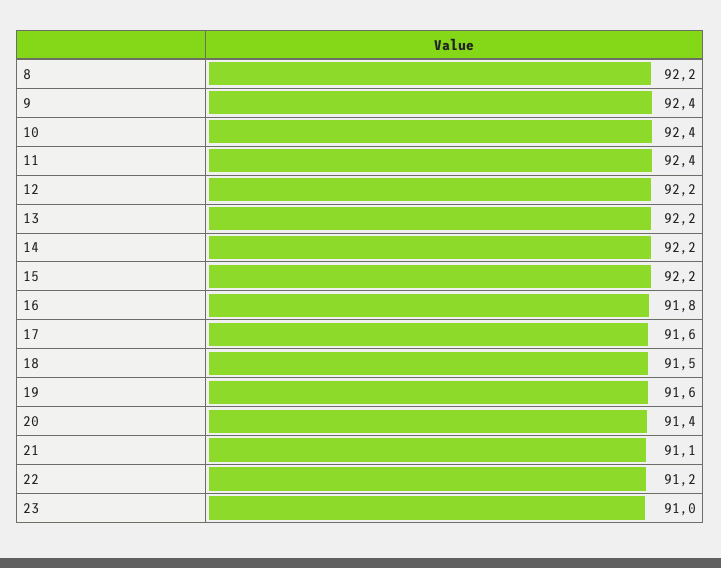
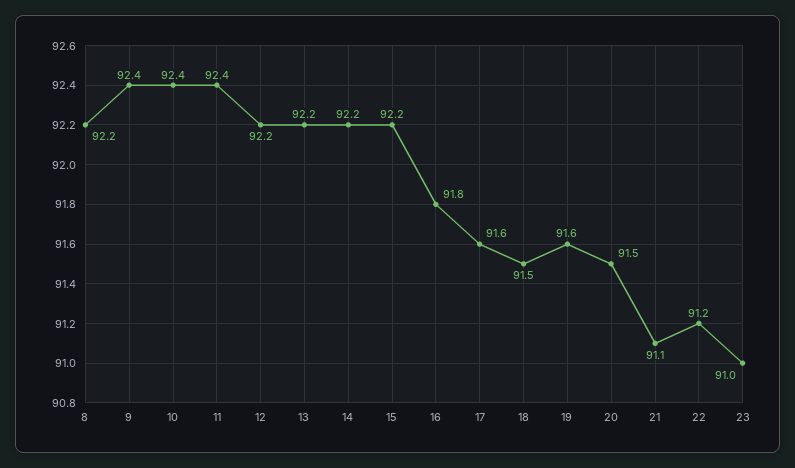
  {
    "8": 92.2,
    "9": 92.4,
    "10": 92.4,
    "11": 92.4,
    "12": 92.2,
    "13": 92.2,
    "14": 92.2,
    "15": 92.2,
    "16": 91.8,
    "17": 91.6,
    "18": 91.5,
    "19": 91.6,
-   "20": 91.4,
+   "20": 91.5,
    "21": 91.1,
    "22": 91.2,
    "23": 91
  }

